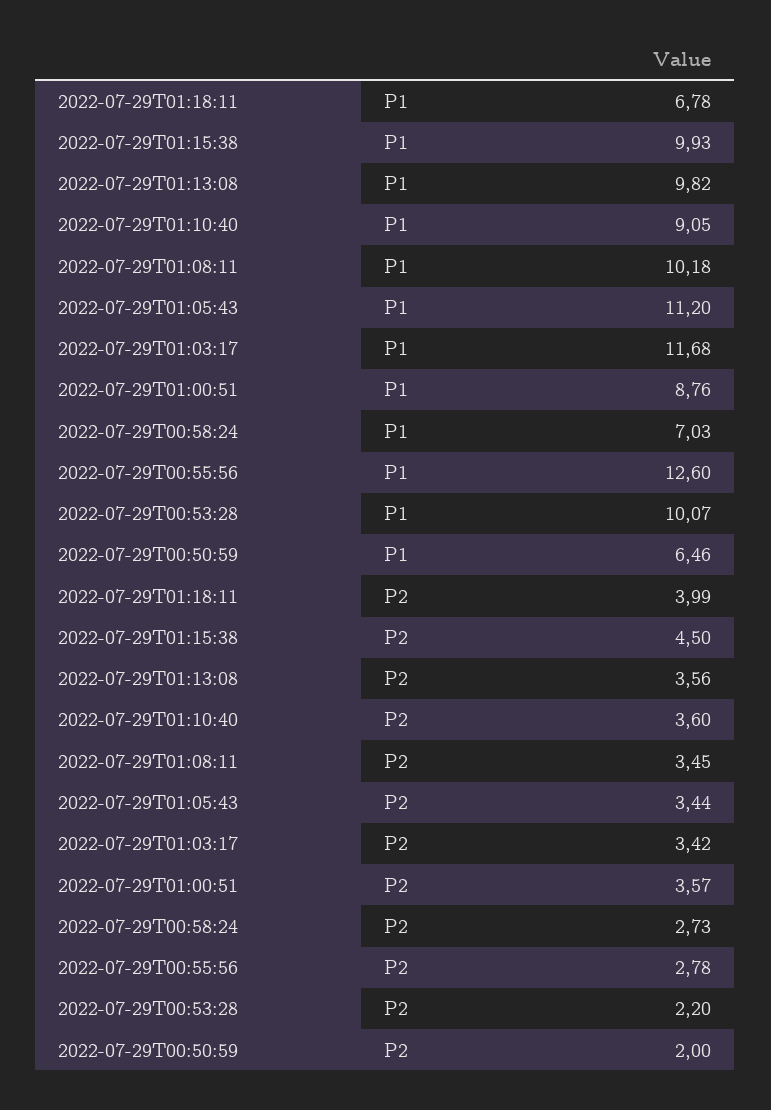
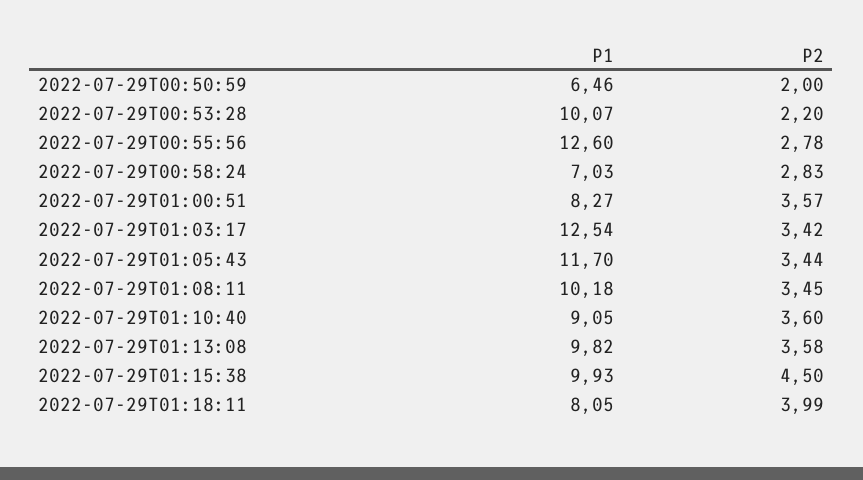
  {
    "2022-07-29T01:18:11": {
-     "P1": 6.78,
+     "P1": 8.05,
      "P2": 3.99
    },
    "2022-07-29T01:15:38": {
      "P1": 9.93,
      "P2": 4.5
    },
    "2022-07-29T01:13:08": {
      "P1": 9.82,
-     "P2": 3.56
+     "P2": 3.58
    },
    "2022-07-29T01:10:40": {
      "P1": 9.05,
      "P2": 3.6
    },
    "2022-07-29T01:08:11": {
      "P1": 10.18,
      "P2": 3.45
    },
    "2022-07-29T01:05:43": {
-     "P1": 11.2,
+     "P1": 11.7,
      "P2": 3.44
    },
    "2022-07-29T01:03:17": {
-     "P1": 11.68,
+     "P1": 12.54,
      "P2": 3.42
    },
    "2022-07-29T01:00:51": {
-     "P1": 8.76,
+     "P1": 8.27,
      "P2": 3.57
    },
    "2022-07-29T00:58:24": {
      "P1": 7.03,
-     "P2": 2.73
+     "P2": 2.83
    },
    "2022-07-29T00:55:56": {
      "P1": 12.6,
      "P2": 2.78
    },
    "2022-07-29T00:53:28": {
      "P1": 10.07,
      "P2": 2.2
    },
    "2022-07-29T00:50:59": {
      "P1": 6.46,
      "P2": 2
    }
  }

